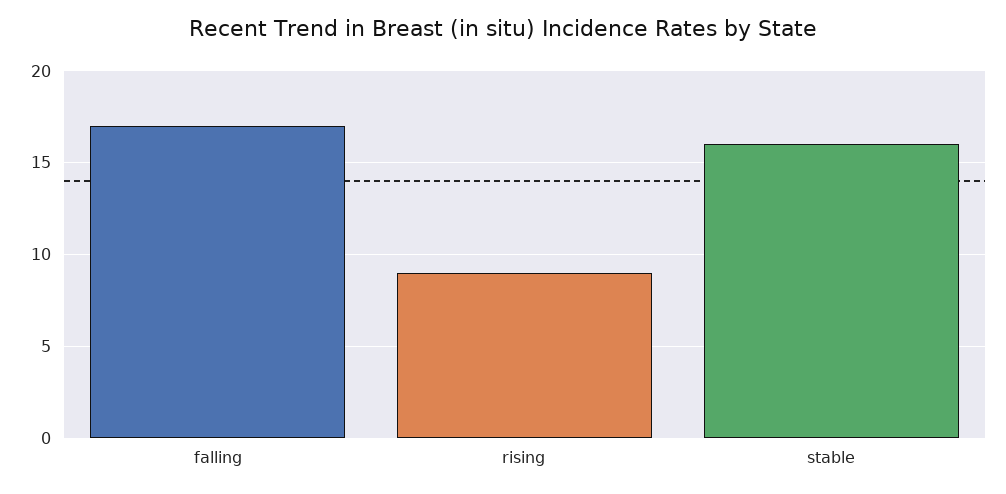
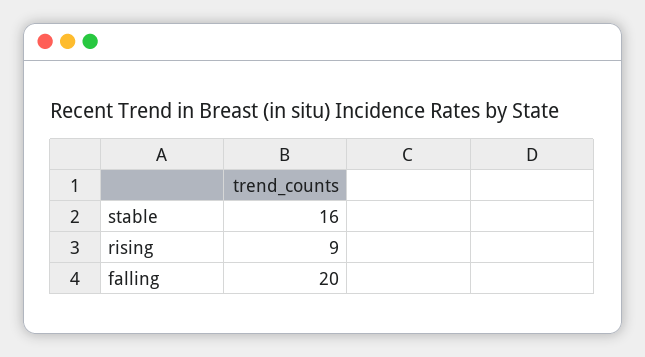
  {
-   "falling": 17,
+   "falling": 20,
    "rising": 9,
    "stable": 16
  }

